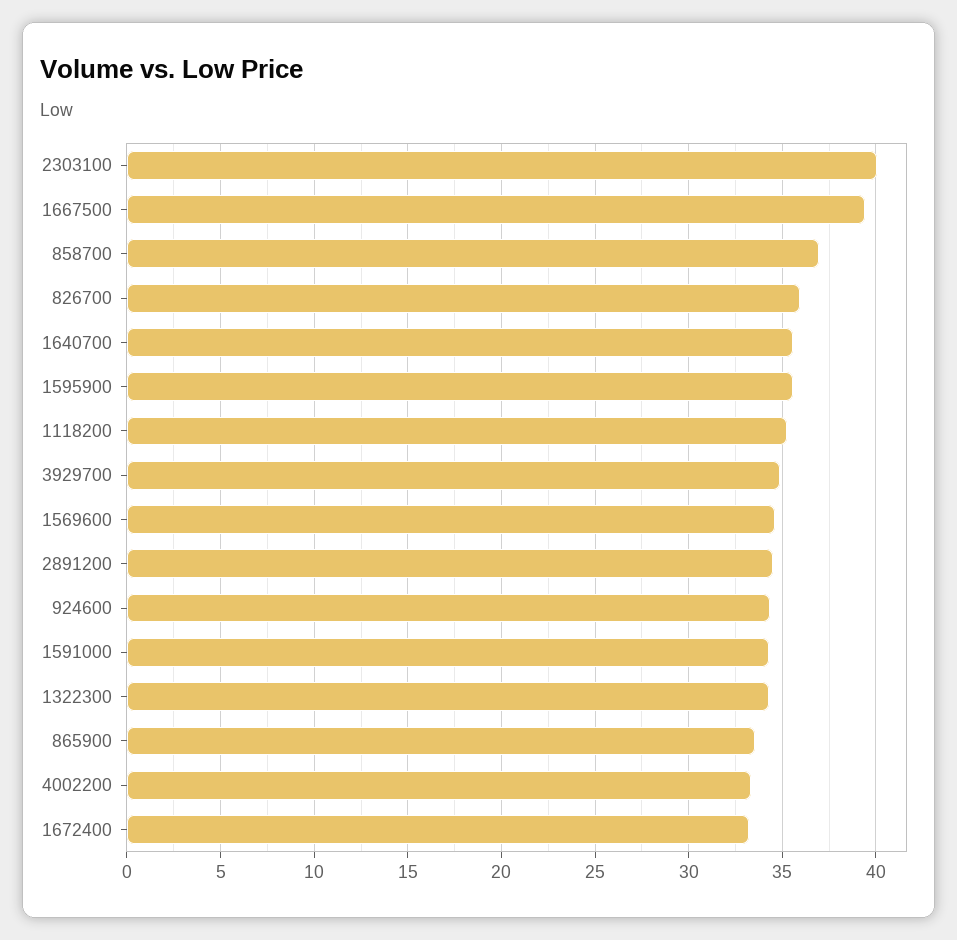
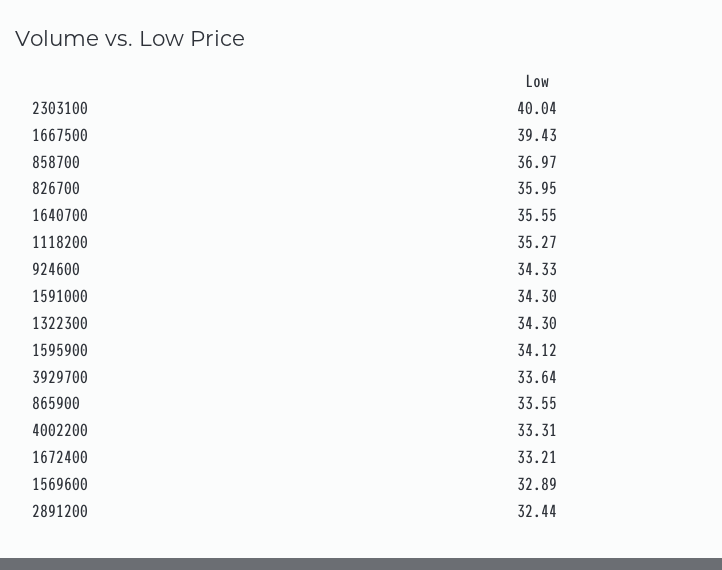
  {
    "2303100": 40.04,
    "1667500": 39.43,
    "858700": 36.97,
    "826700": 35.95,
    "1640700": 35.55,
-   "1595900": 35.5,
+   "1595900": 34.12,
    "1118200": 35.27,
-   "3929700": 35,
+   "3929700": 33.64,
-   "1569600": 34.5,
+   "1569600": 32.89,
-   "2891200": 34.5,
+   "2891200": 32.44,
    "924600": 34.33,
    "1591000": 34.3,
    "1322300": 34.3,
    "865900": 33.55,
    "4002200": 33.31,
    "1672400": 33.21
  }

